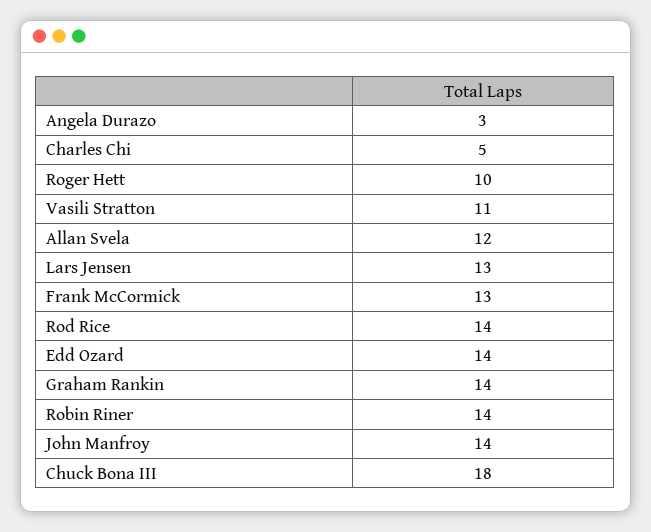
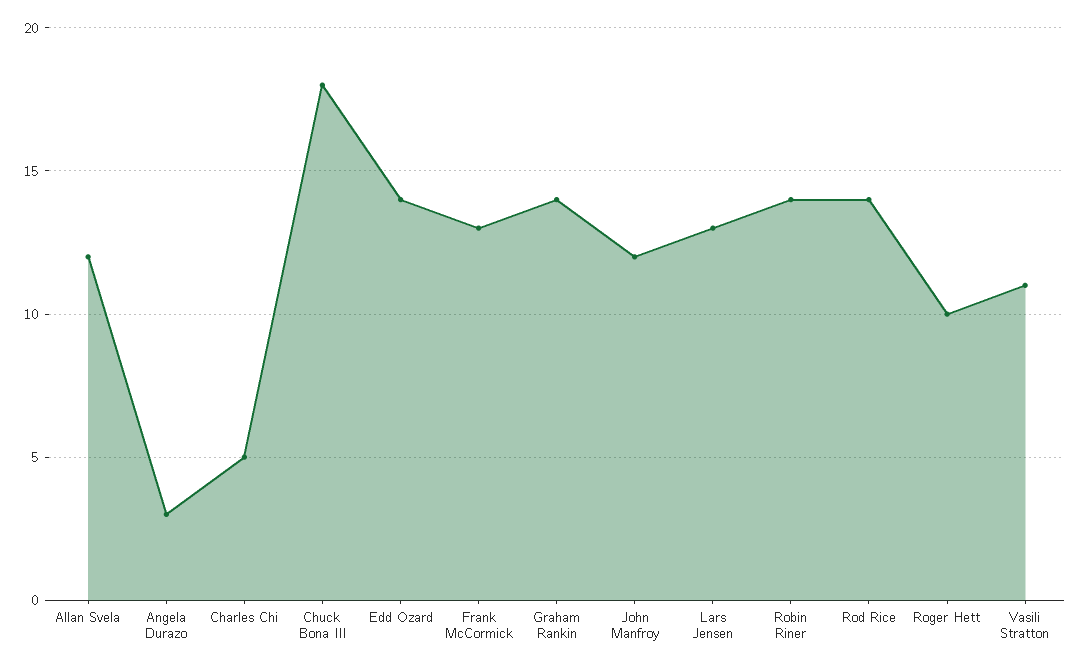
  {
    "Angela Durazo": 3,
    "Charles Chi": 5,
    "Roger Hett": 10,
    "Vasili Stratton": 11,
    "Allan Svela": 12,
    "Lars Jensen": 13,
    "Frank McCormick": 13,
    "Rod Rice": 14,
    "Edd Ozard": 14,
    "Graham Rankin": 14,
    "Robin Riner": 14,
-   "John Manfroy": 14,
+   "John Manfroy": 12,
    "Chuck Bona III": 18
  }

